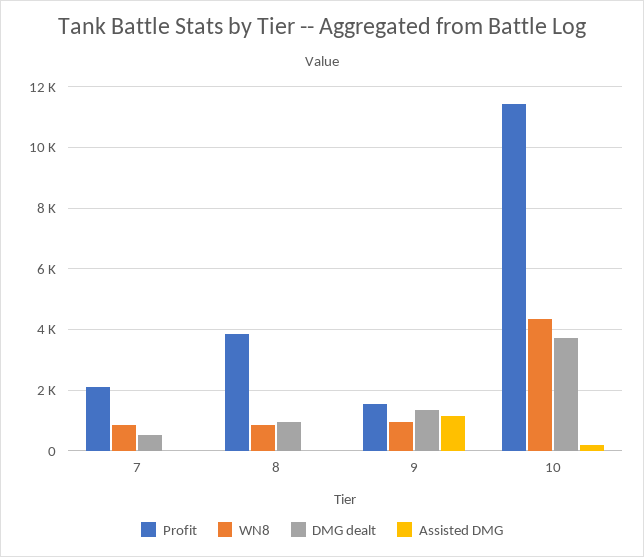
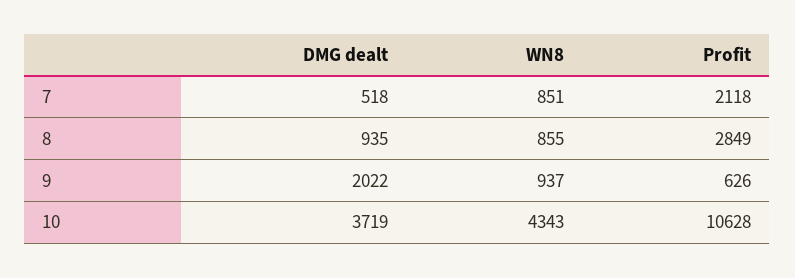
  {
    "Profit": {
      "7": 2118,
-     "8": 3800,
+     "8": 2849,
-     "9": 1600,
+     "9": 626,
-     "10": 11400
+     "10": 10628
    },
    "WN8": {
      "7": 851,
      "8": 855,
      "9": 937,
      "10": 4343
    },
    "DMG dealt": {
      "7": 518,
      "8": 935,
-     "9": 1400,
+     "9": 2022,
      "10": 3719
-   },
+   }
-   "Assisted DMG": {
-     "7": 0,
-     "8": 0,
-     "9": 1200,
-     "10": 200
-   }
  }

